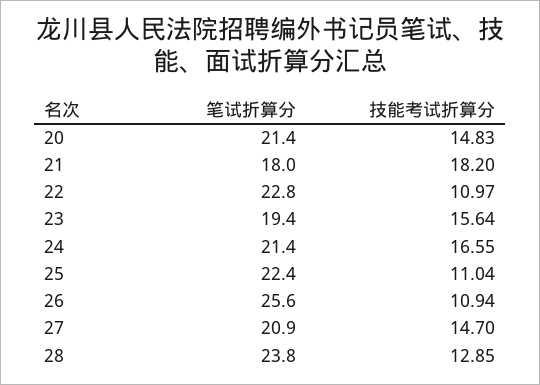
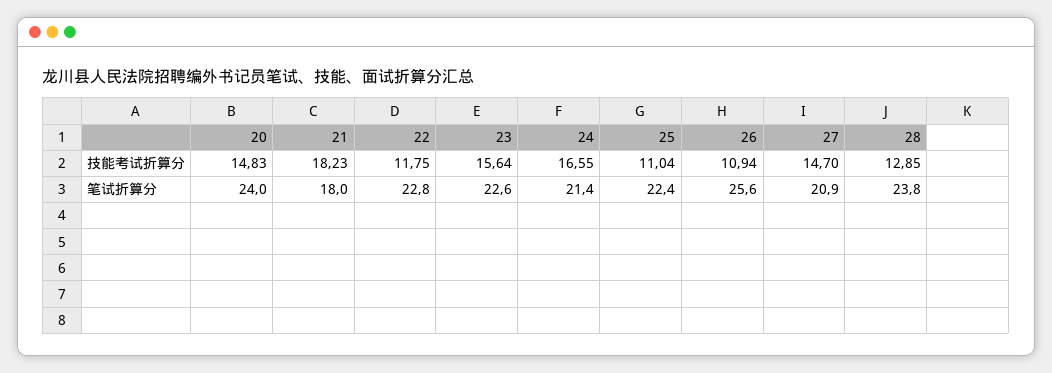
  {
    "笔试折算分": {
-     "20": 21.4,
+     "20": 24,
      "21": 18,
      "22": 22.8,
-     "23": 19.4,
+     "23": 22.6,
      "24": 21.4,
      "25": 22.4,
      "26": 25.6,
      "27": 20.9,
      "28": 23.8
    },
    "技能考试折算分": {
      "20": 14.83,
-     "21": 18.2,
+     "21": 18.23,
-     "22": 10.97,
+     "22": 11.75,
      "23": 15.64,
      "24": 16.55,
      "25": 11.04,
      "26": 10.94,
      "27": 14.7,
      "28": 12.85
    }
  }

